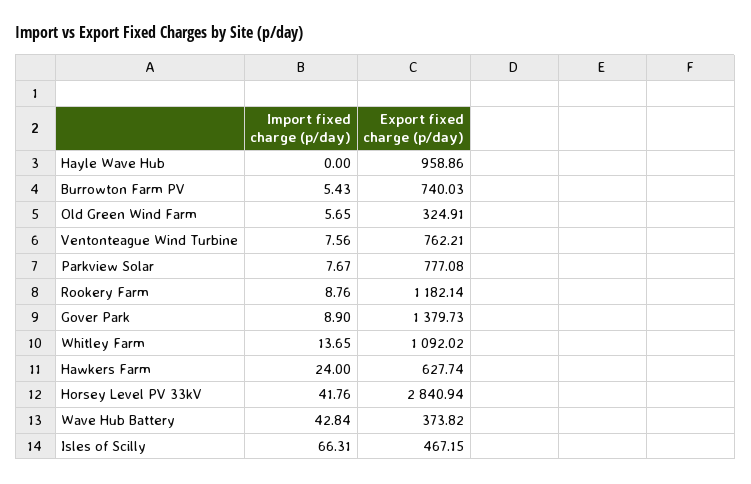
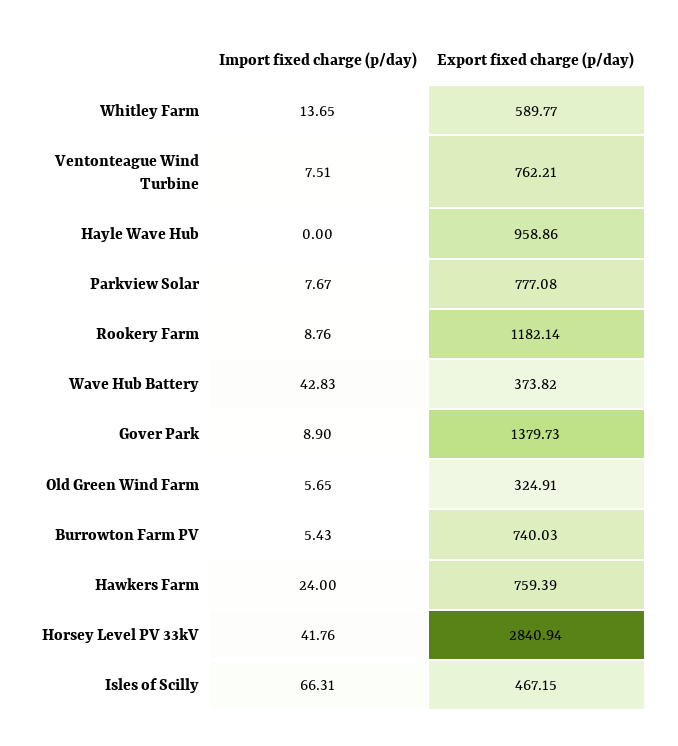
  {
    "Import fixed charge (p/day)": {
      "Hayle Wave Hub": 0,
      "Burrowton Farm PV": 5.43,
      "Old Green Wind Farm": 5.65,
-     "Ventonteague Wind Turbine": 7.56,
+     "Ventonteague Wind Turbine": 7.51,
      "Parkview Solar": 7.67,
      "Rookery Farm": 8.76,
      "Gover Park": 8.9,
      "Whitley Farm": 13.65,
      "Hawkers Farm": 24,
      "Horsey Level PV 33kV": 41.76,
-     "Wave Hub Battery": 42.84,
+     "Wave Hub Battery": 42.83,
      "Isles of Scilly": 66.31
    },
    "Export fixed charge (p/day)": {
      "Hayle Wave Hub": 958.86,
      "Burrowton Farm PV": 740.03,
      "Old Green Wind Farm": 324.91,
      "Ventonteague Wind Turbine": 762.21,
      "Parkview Solar": 777.08,
      "Rookery Farm": 1182.14,
      "Gover Park": 1379.73,
-     "Whitley Farm": 1092.02,
+     "Whitley Farm": 589.77,
-     "Hawkers Farm": 627.74,
+     "Hawkers Farm": 759.39,
      "Horsey Level PV 33kV": 2840.94,
      "Wave Hub Battery": 373.82,
      "Isles of Scilly": 467.15
    }
  }

